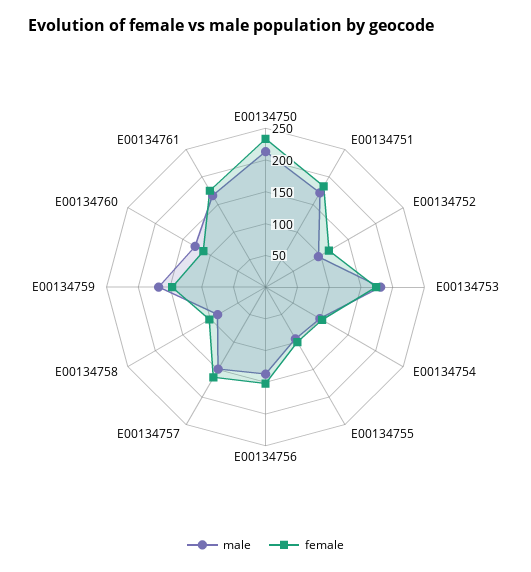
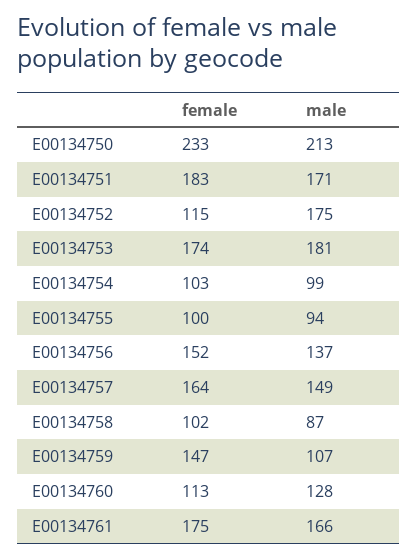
  {
    "male": {
      "E00134750": 213,
      "E00134751": 171,
-     "E00134752": 100,
+     "E00134752": 175,
      "E00134753": 181,
      "E00134754": 99,
      "E00134755": 94,
      "E00134756": 137,
      "E00134757": 149,
      "E00134758": 87,
-     "E00134759": 175,
+     "E00134759": 107,
      "E00134760": 128,
      "E00134761": 166
    },
    "female": {
      "E00134750": 233,
      "E00134751": 183,
      "E00134752": 115,
      "E00134753": 174,
      "E00134754": 103,
      "E00134755": 100,
      "E00134756": 152,
      "E00134757": 164,
      "E00134758": 102,
      "E00134759": 147,
      "E00134760": 113,
      "E00134761": 175
    }
  }

